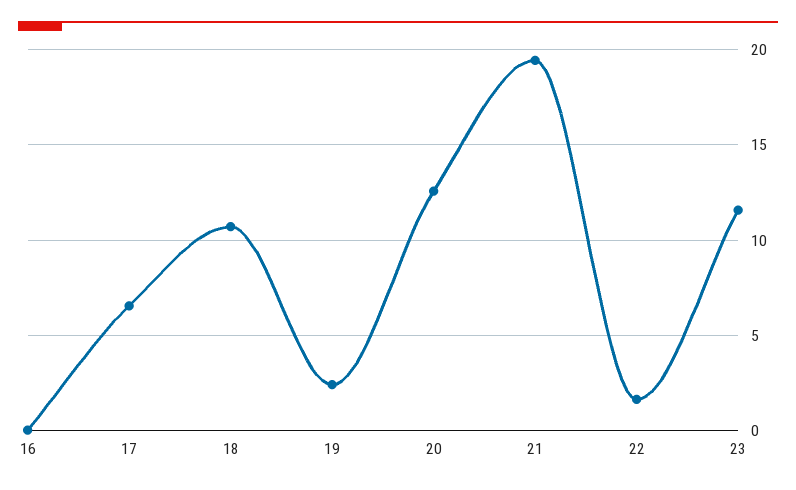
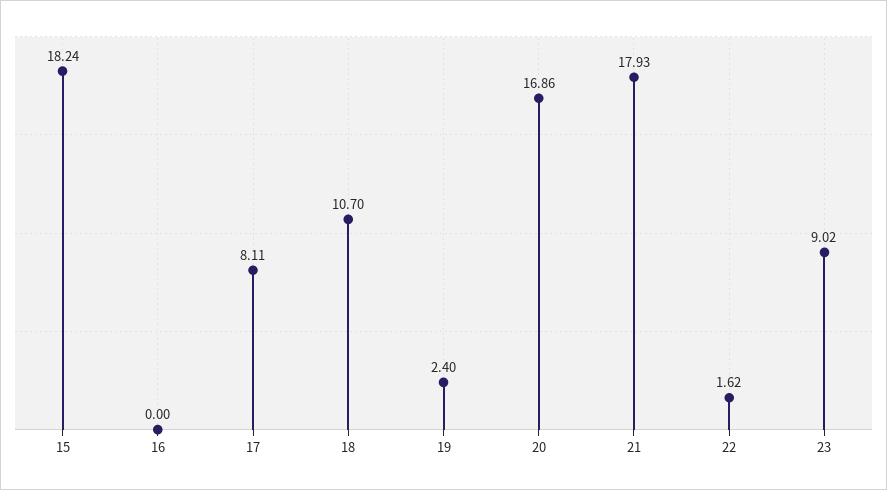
  {
    "16": 0,
-   "17": 6.5,
+   "17": 8.11,
    "18": 10.7,
    "19": 2.4,
-   "20": 12.5,
+   "20": 16.86,
-   "21": 19.5,
+   "21": 17.93,
    "22": 1.62,
-   "23": 11.5
+   "23": 9.02,
+   "15": 18.24
  }

